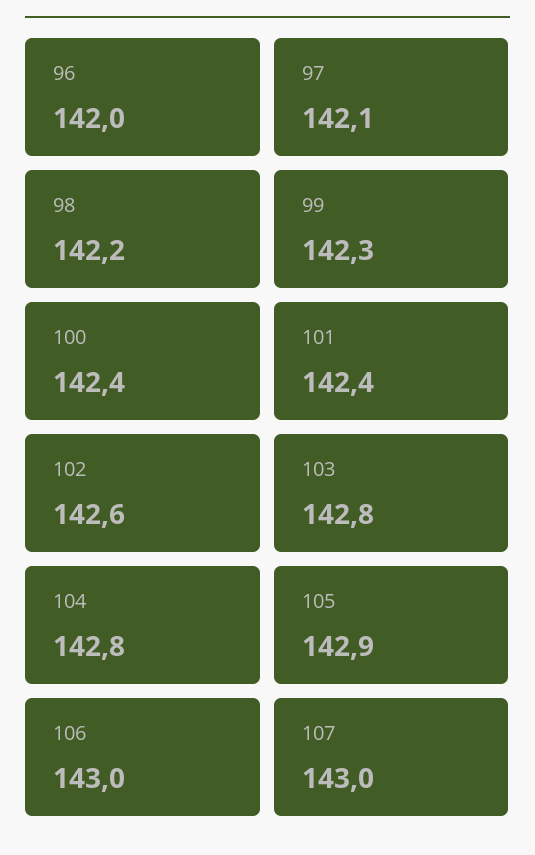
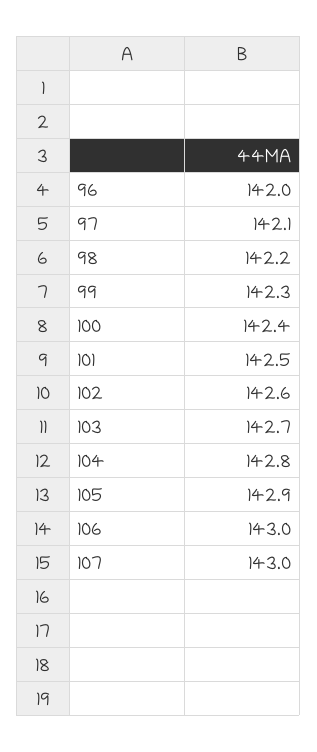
  {
    "96": 142,
    "97": 142.1,
    "98": 142.2,
    "99": 142.3,
    "100": 142.4,
-   "101": 142.4,
+   "101": 142.5,
    "102": 142.6,
-   "103": 142.8,
+   "103": 142.7,
    "104": 142.8,
    "105": 142.9,
    "106": 143,
    "107": 143
  }

